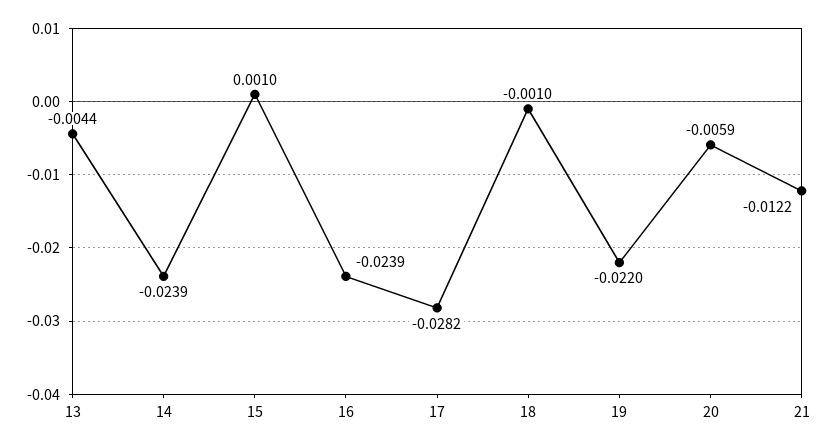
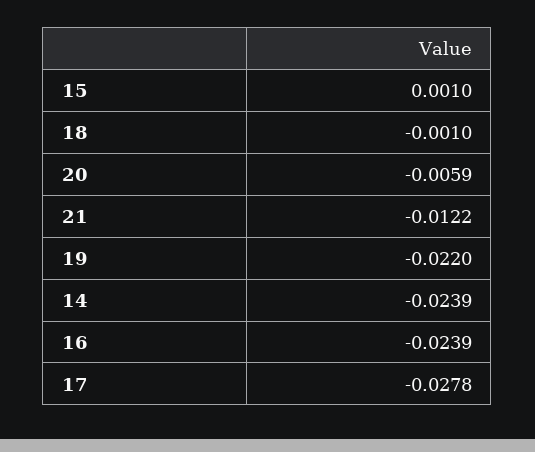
  {
-   "13": -0.0044,
    "14": -0.0239,
    "15": 0.001,
    "16": -0.0239,
-   "17": -0.0282,
+   "17": -0.0278,
    "18": -0.001,
    "19": -0.022,
    "20": -0.0059,
    "21": -0.0122
  }

